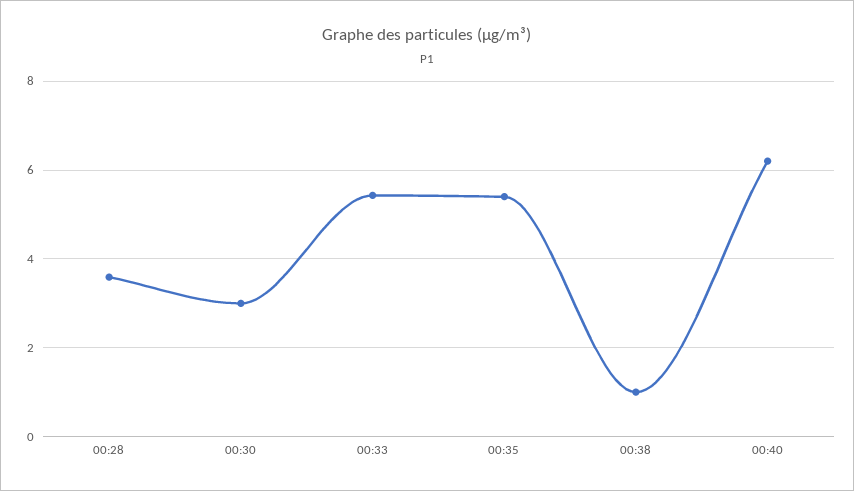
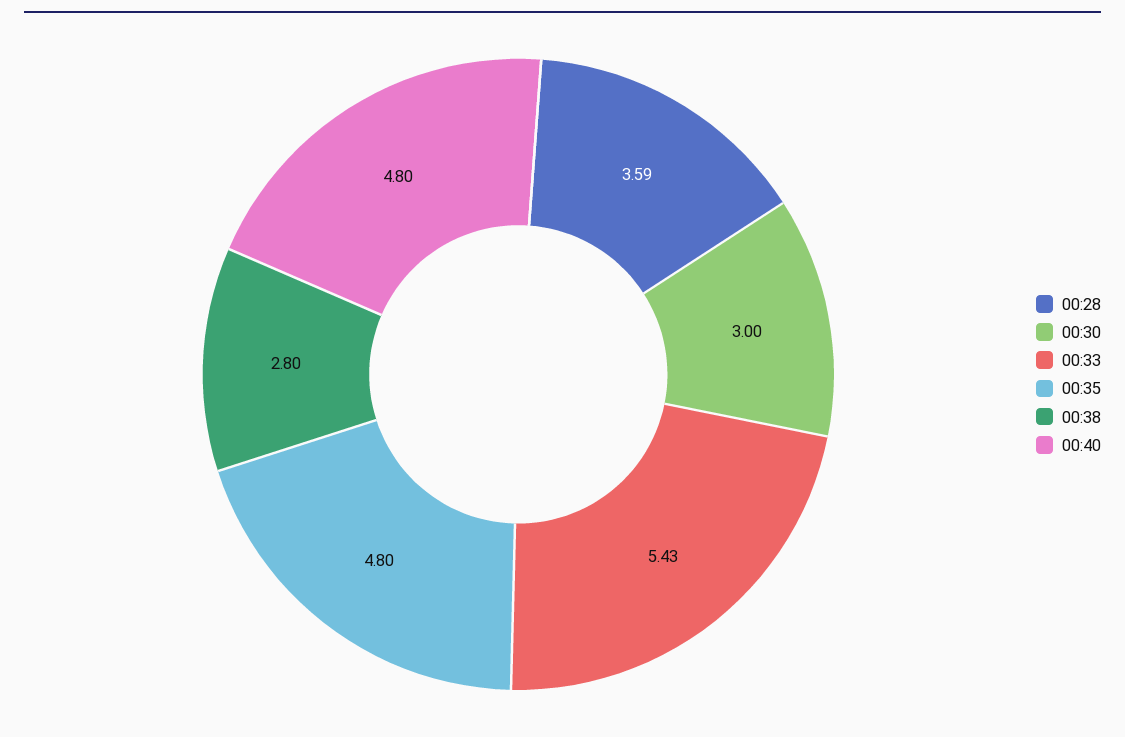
  {
    "00:28": 3.59,
    "00:30": 3,
    "00:33": 5.43,
-   "00:35": 5.4,
+   "00:35": 4.8,
-   "00:38": 1,
+   "00:38": 2.8,
-   "00:40": 6.2
+   "00:40": 4.8
  }

